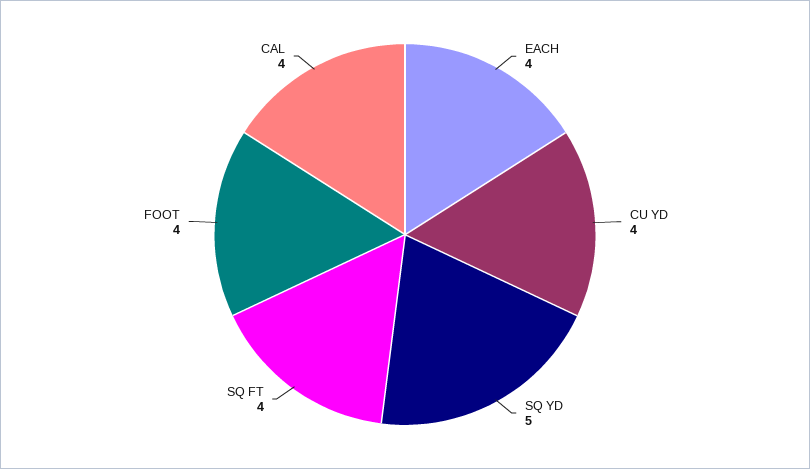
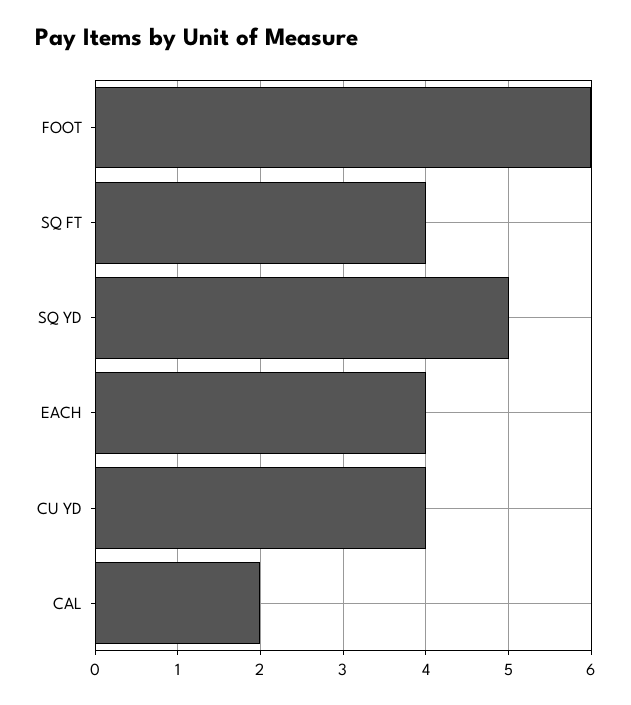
  {
    "EACH": 4,
    "CU YD": 4,
    "SQ YD": 5,
    "SQ FT": 4,
-   "FOOT": 4,
+   "FOOT": 6,
-   "CAL": 4
+   "CAL": 2
  }

